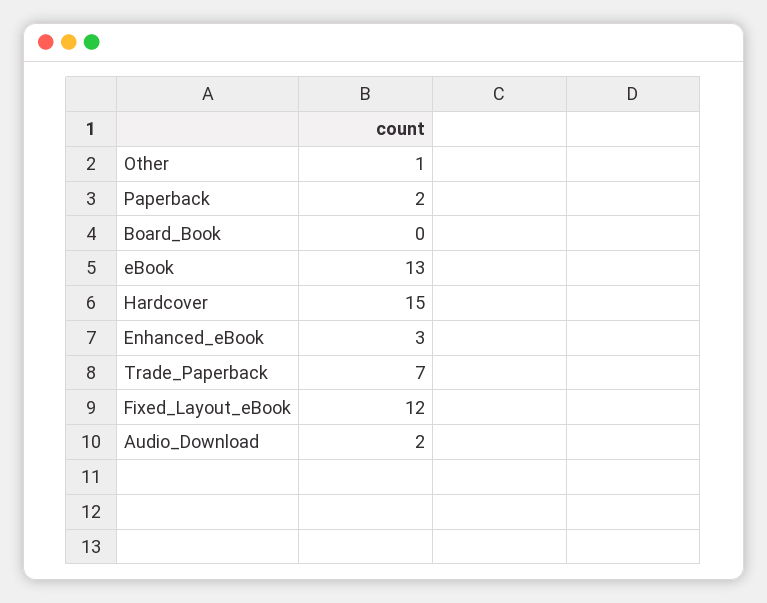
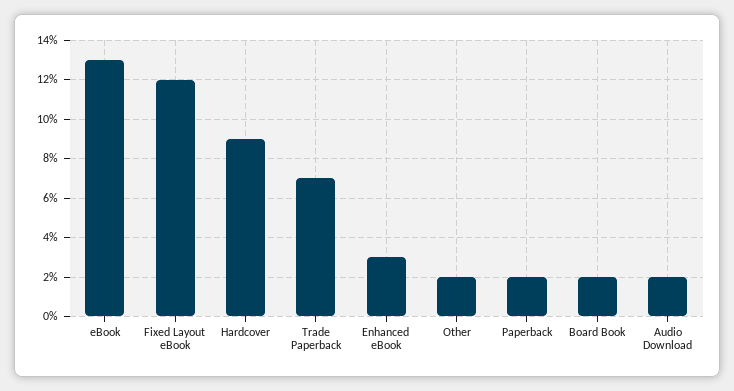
  {
-   "Other": 1,
+   "Other": 2,
    "Paperback": 2,
-   "Board_Book": 0,
+   "Board_Book": 2,
    "eBook": 13,
-   "Hardcover": 15,
+   "Hardcover": 9,
    "Enhanced_eBook": 3,
    "Trade_Paperback": 7,
    "Fixed_Layout_eBook": 12,
    "Audio_Download": 2
  }

